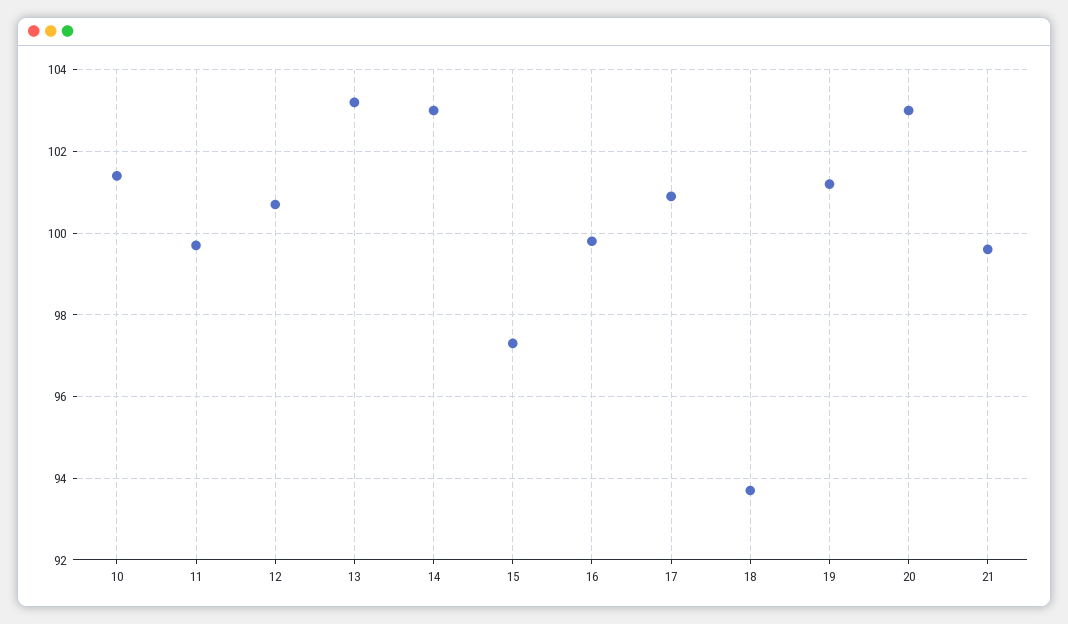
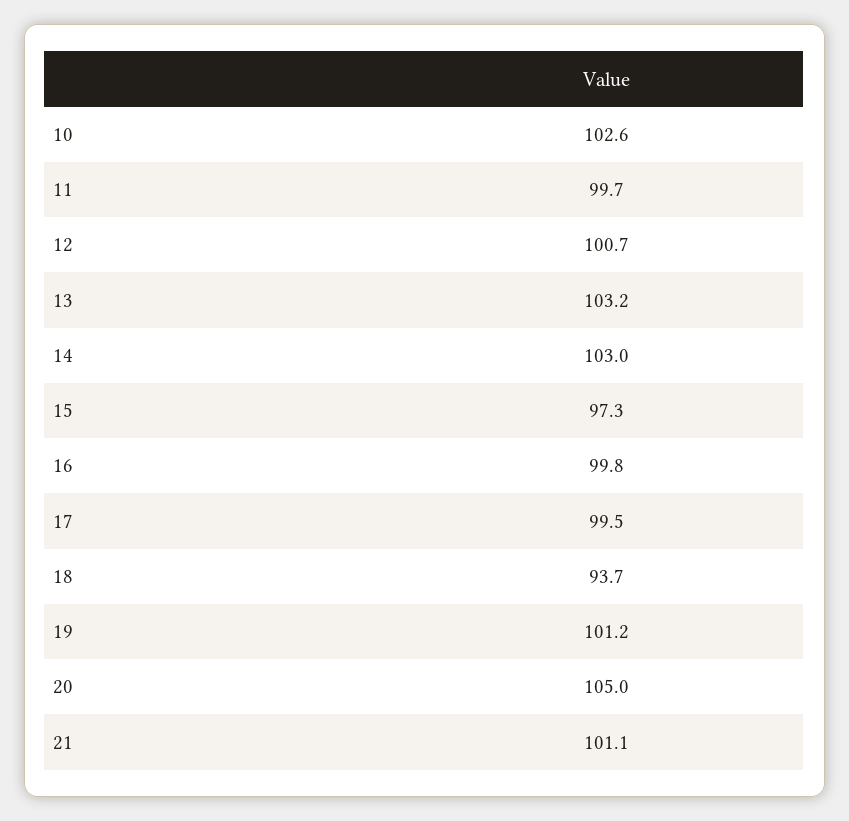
  {
-   "10": 101.5,
+   "10": 102.6,
    "11": 99.7,
    "12": 100.7,
    "13": 103.2,
    "14": 103,
    "15": 97.3,
    "16": 99.8,
-   "17": 101,
+   "17": 99.5,
    "18": 93.7,
    "19": 101.2,
-   "20": 103,
+   "20": 105,
-   "21": 99.5
+   "21": 101.1
  }

